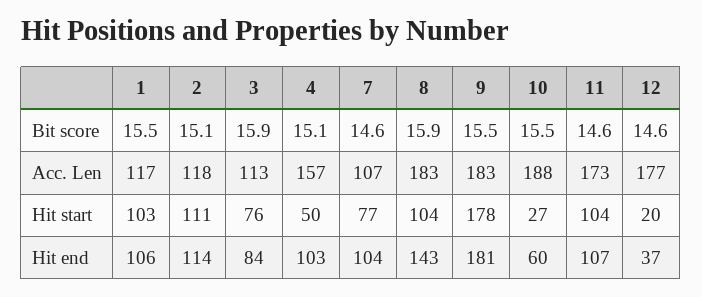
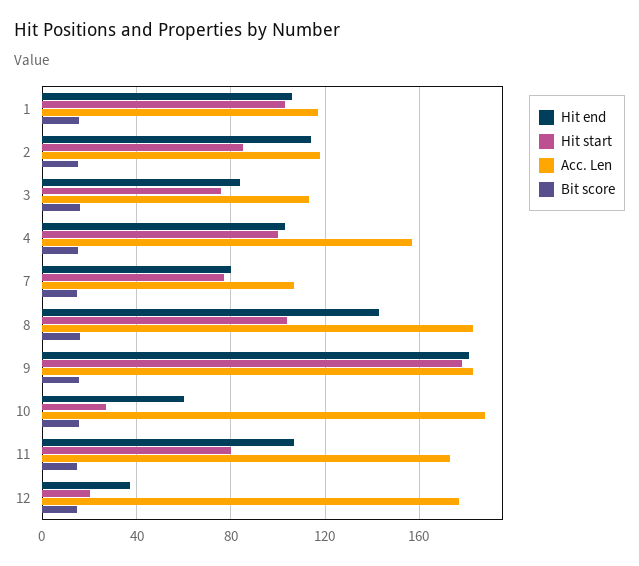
  {
    "Bit score": {
      "1": 15.5,
      "2": 15.1,
      "3": 15.9,
      "4": 15.1,
      "7": 14.6,
      "8": 15.9,
      "9": 15.5,
      "10": 15.5,
      "11": 14.6,
      "12": 14.6
    },
    "Acc. Len": {
      "1": 117,
      "2": 118,
      "3": 113,
      "4": 157,
      "7": 107,
      "8": 183,
      "9": 183,
      "10": 188,
      "11": 173,
      "12": 177
    },
    "Hit start": {
      "1": 103,
-     "2": 111,
+     "2": 85,
      "3": 76,
-     "4": 50,
+     "4": 100,
      "7": 77,
      "8": 104,
      "9": 178,
      "10": 27,
-     "11": 104,
+     "11": 80,
      "12": 20
    },
    "Hit end": {
      "1": 106,
      "2": 114,
      "3": 84,
      "4": 103,
-     "7": 104,
+     "7": 80,
      "8": 143,
      "9": 181,
      "10": 60,
      "11": 107,
      "12": 37
    }
  }

